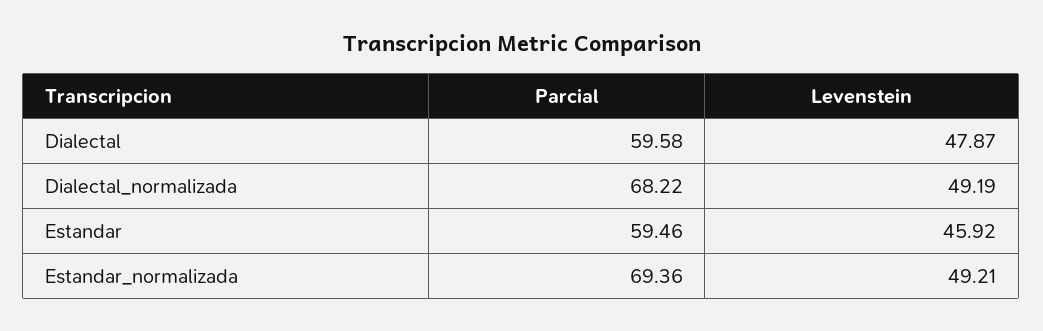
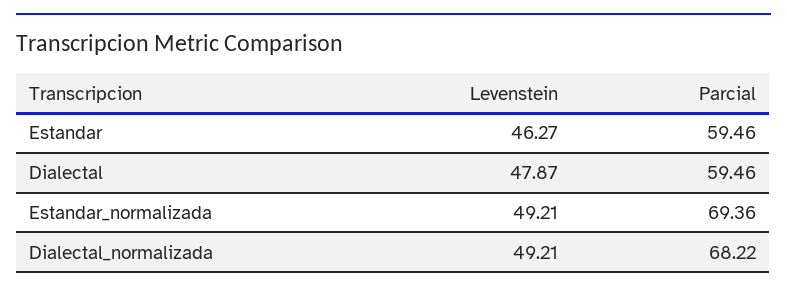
  {
    "Parcial": {
-     "Dialectal": 59.58,
+     "Dialectal": 59.46,
      "Dialectal_normalizada": 68.22,
      "Estandar": 59.46,
      "Estandar_normalizada": 69.36
    },
    "Levenstein": {
      "Dialectal": 47.87,
-     "Dialectal_normalizada": 49.19,
+     "Dialectal_normalizada": 49.21,
-     "Estandar": 45.92,
+     "Estandar": 46.27,
      "Estandar_normalizada": 49.21
    }
  }

